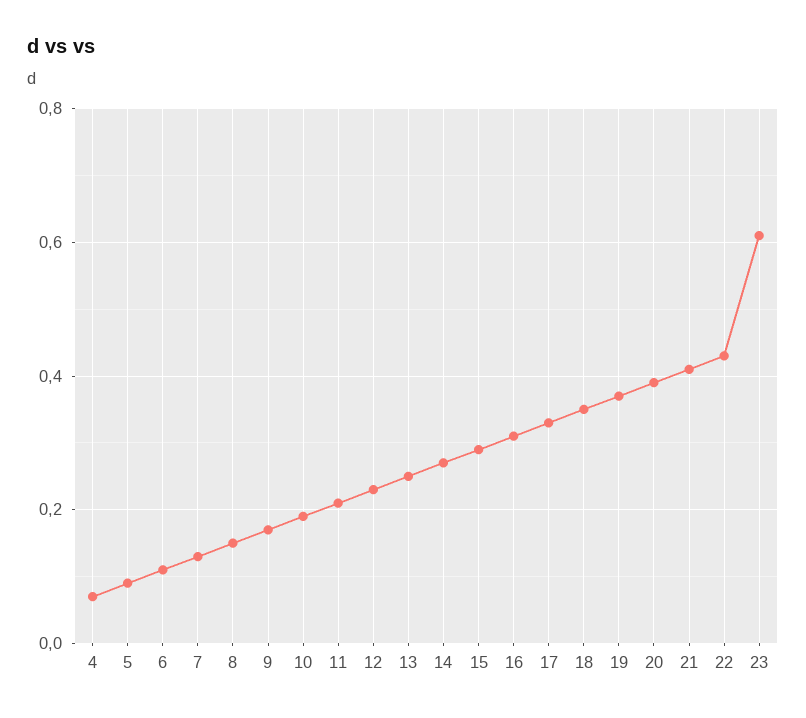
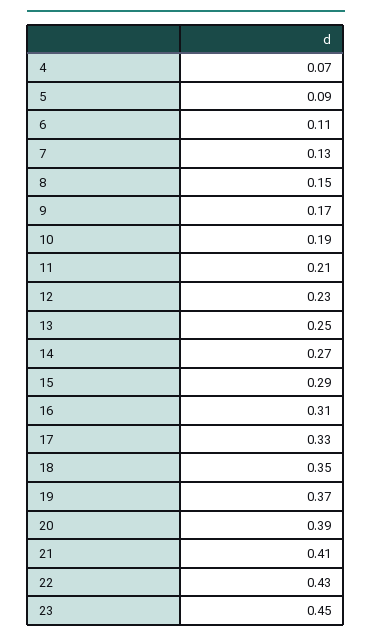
  {
    "4": 0.07,
    "5": 0.09,
    "6": 0.11,
    "7": 0.13,
    "8": 0.15,
    "9": 0.17,
    "10": 0.19,
    "11": 0.21,
    "12": 0.23,
    "13": 0.25,
    "14": 0.27,
    "15": 0.29,
    "16": 0.31,
    "17": 0.33,
    "18": 0.35,
    "19": 0.37,
    "20": 0.39,
    "21": 0.41,
    "22": 0.43,
-   "23": 0.6
+   "23": 0.45
  }

